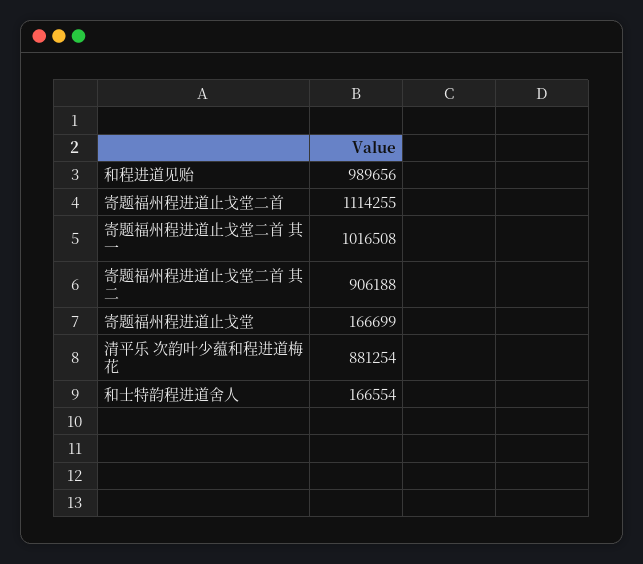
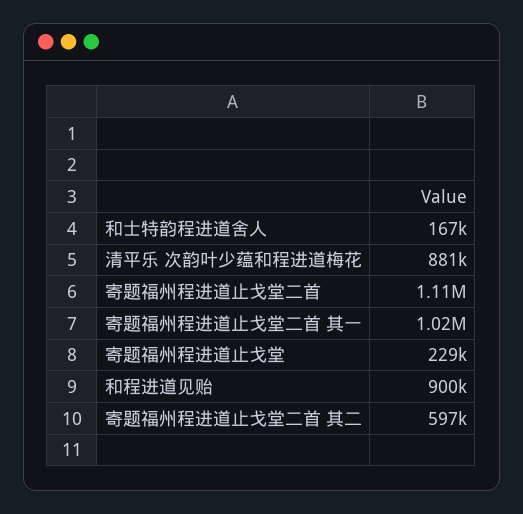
  {
-   "和程进道见贻": 989656,
+   "和程进道见贻": 900000,
    "寄题福州程进道止戈堂二首": 1114255,
    "寄题福州程进道止戈堂二首 其一": 1016508,
-   "寄题福州程进道止戈堂二首 其二": 906188,
+   "寄题福州程进道止戈堂二首 其二": 597000,
-   "寄题福州程进道止戈堂": 166699,
+   "寄题福州程进道止戈堂": 229000,
    "清平乐 次韵叶少蕴和程进道梅花": 881254,
    "和士特韵程进道舍人": 166554
  }

